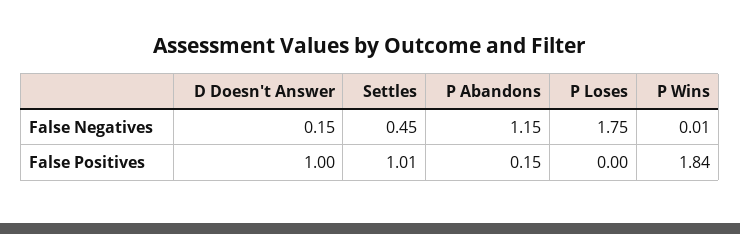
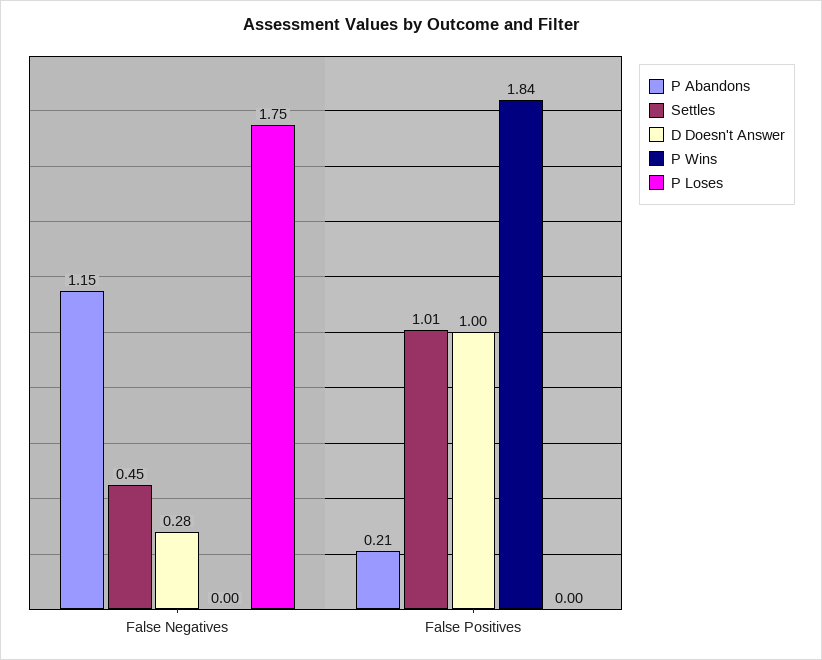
  {
    "D Doesn't Answer": {
-     "False Negatives": 0.15,
+     "False Negatives": 0.28,
      "False Positives": 1
    },
    "Settles": {
      "False Negatives": 0.45,
      "False Positives": 1.01
    },
    "P Abandons": {
      "False Negatives": 1.15,
-     "False Positives": 0.15
+     "False Positives": 0.21
    },
    "P Loses": {
      "False Negatives": 1.75,
      "False Positives": 0
    },
    "P Wins": {
-     "False Negatives": 0.01,
+     "False Negatives": 0,
      "False Positives": 1.84
    }
  }

